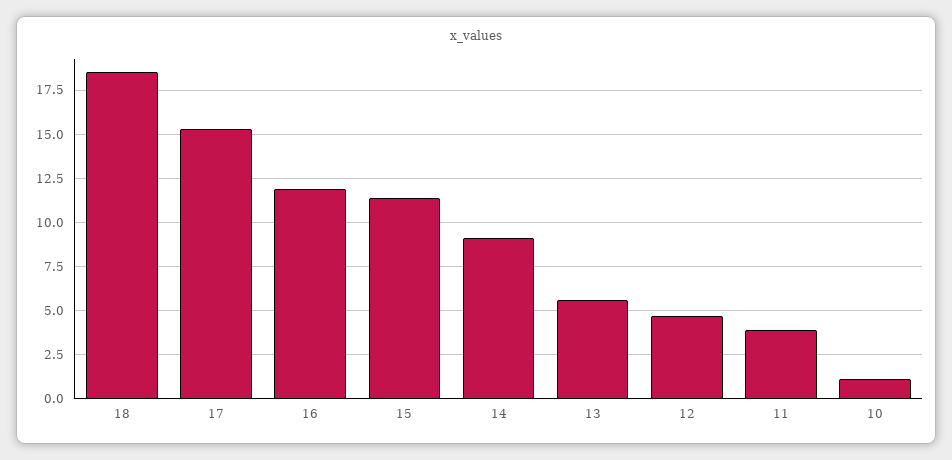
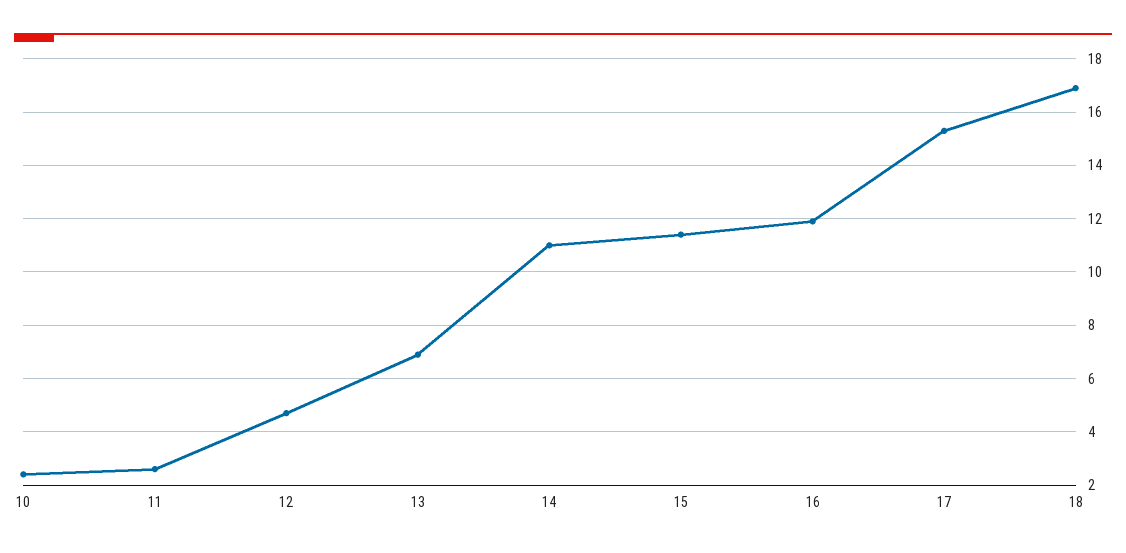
  {
-   "18": 18.5,
+   "18": 17,
    "17": 15.5,
    "16": 12,
    "15": 11.5,
-   "14": 9,
+   "14": 11,
-   "13": 5.5,
+   "13": 7,
    "12": 4.5,
-   "11": 4,
+   "11": 2.5,
-   "10": 1
+   "10": 2.5
  }

